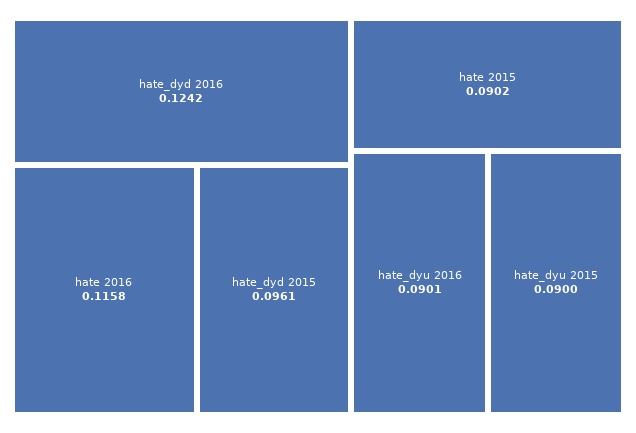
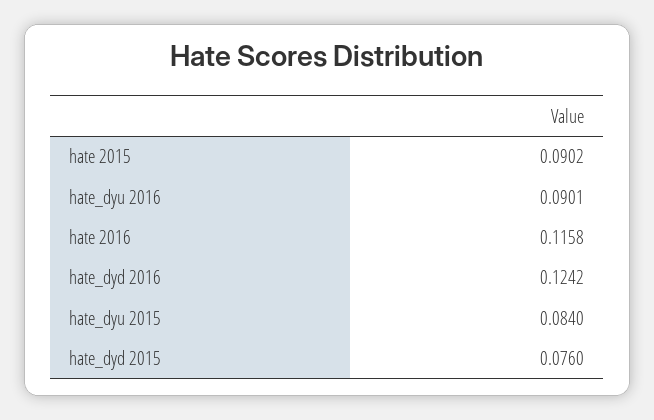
  {
    "hate_dyd 2016": 0.1242,
    "hate 2016": 0.1158,
-   "hate_dyd 2015": 0.0961,
+   "hate_dyd 2015": 0.076,
    "hate 2015": 0.0902,
    "hate_dyu 2016": 0.0901,
-   "hate_dyu 2015": 0.09
+   "hate_dyu 2015": 0.084
  }

